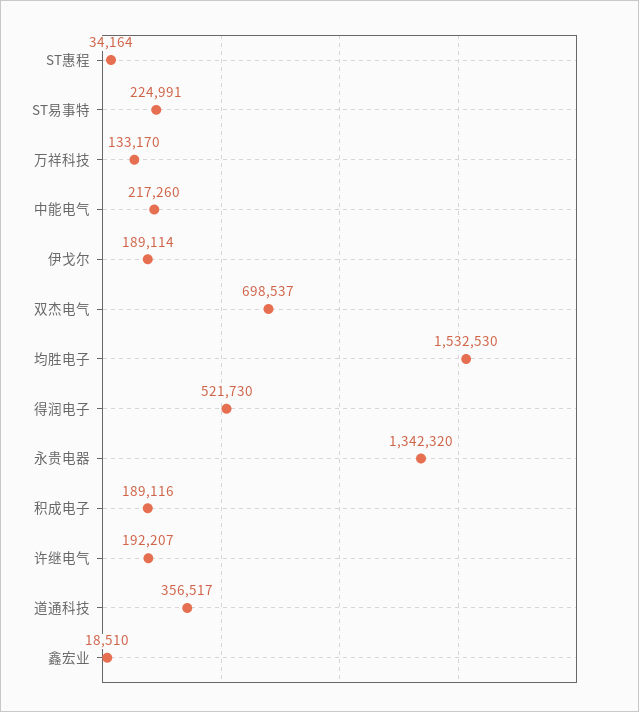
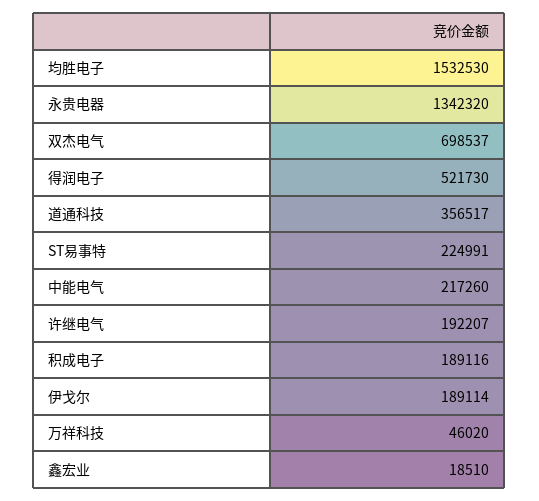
  {
-   "ST惠程": 34164,
    "ST易事特": 224991,
-   "万祥科技": 133170,
+   "万祥科技": 46020,
    "中能电气": 217260,
    "伊戈尔": 189114,
    "双杰电气": 698537,
    "均胜电子": 1532530,
    "得润电子": 521730,
    "永贵电器": 1342320,
    "积成电子": 189116,
    "许继电气": 192207,
    "道通科技": 356517,
    "鑫宏业": 18510
  }

